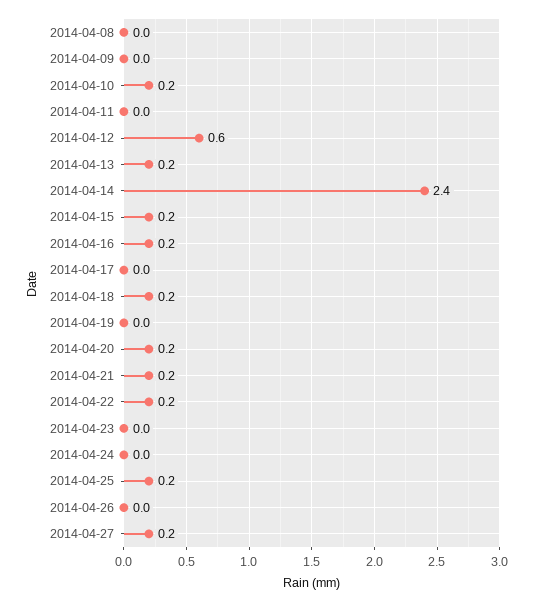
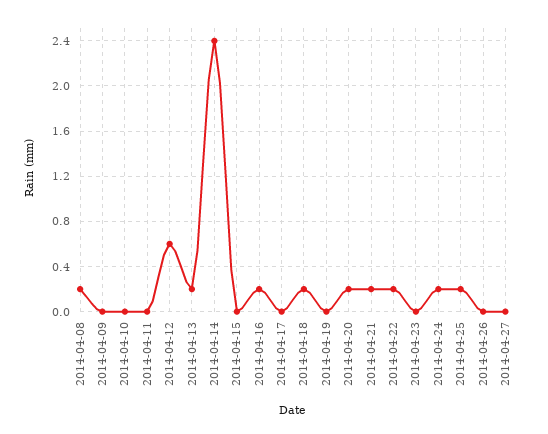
  {
-   "2014-04-08": 0,
+   "2014-04-08": 0.2,
    "2014-04-09": 0,
-   "2014-04-10": 0.2,
+   "2014-04-10": 0,
    "2014-04-11": 0,
    "2014-04-12": 0.6,
    "2014-04-13": 0.2,
    "2014-04-14": 2.4,
-   "2014-04-15": 0.2,
+   "2014-04-15": 0,
    "2014-04-16": 0.2,
    "2014-04-17": 0,
    "2014-04-18": 0.2,
    "2014-04-19": 0,
    "2014-04-20": 0.2,
    "2014-04-21": 0.2,
    "2014-04-22": 0.2,
    "2014-04-23": 0,
-   "2014-04-24": 0,
+   "2014-04-24": 0.2,
    "2014-04-25": 0.2,
    "2014-04-26": 0,
-   "2014-04-27": 0.2
+   "2014-04-27": 0
  }

